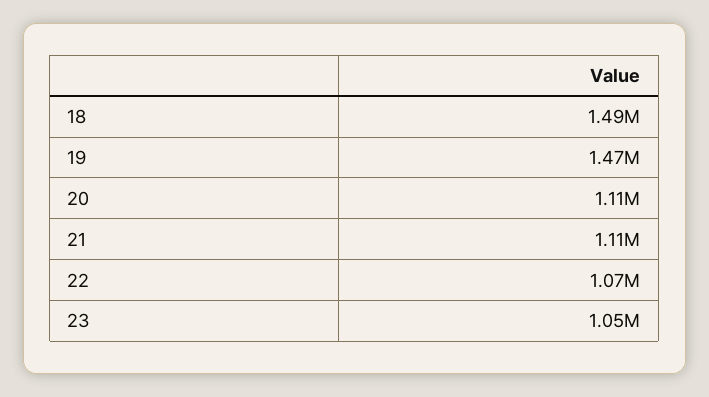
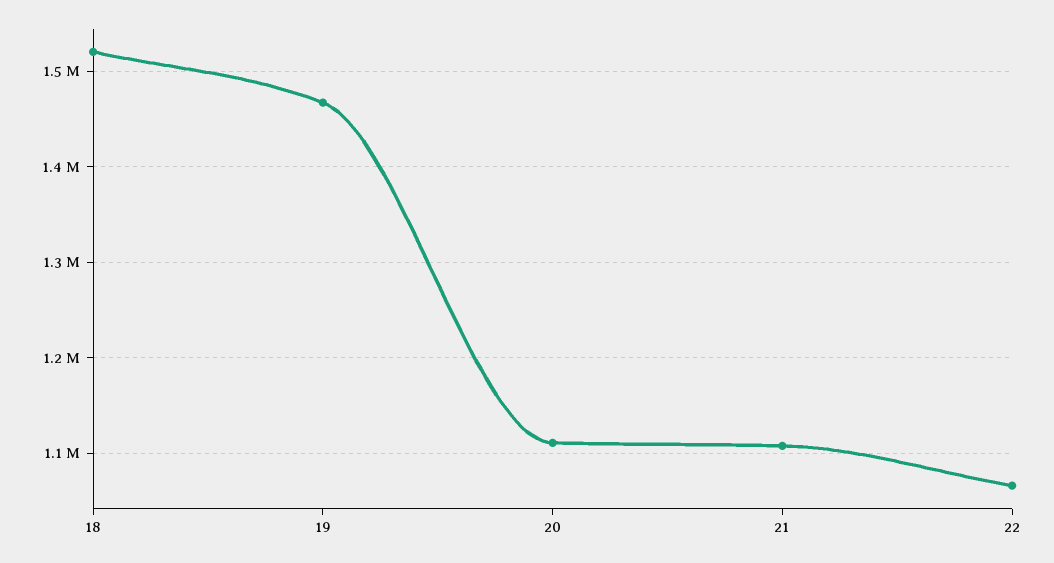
  {
-   "18": 1490000,
+   "18": 1520000,
    "19": 1470000,
    "20": 1110000,
    "21": 1110000,
-   "22": 1070000,
+   "22": 1070000
-   "23": 1050000
  }

